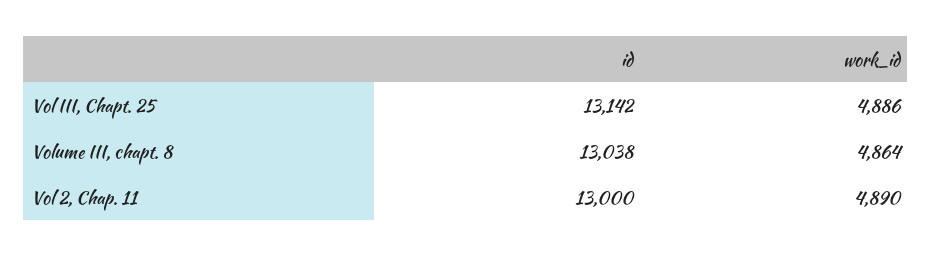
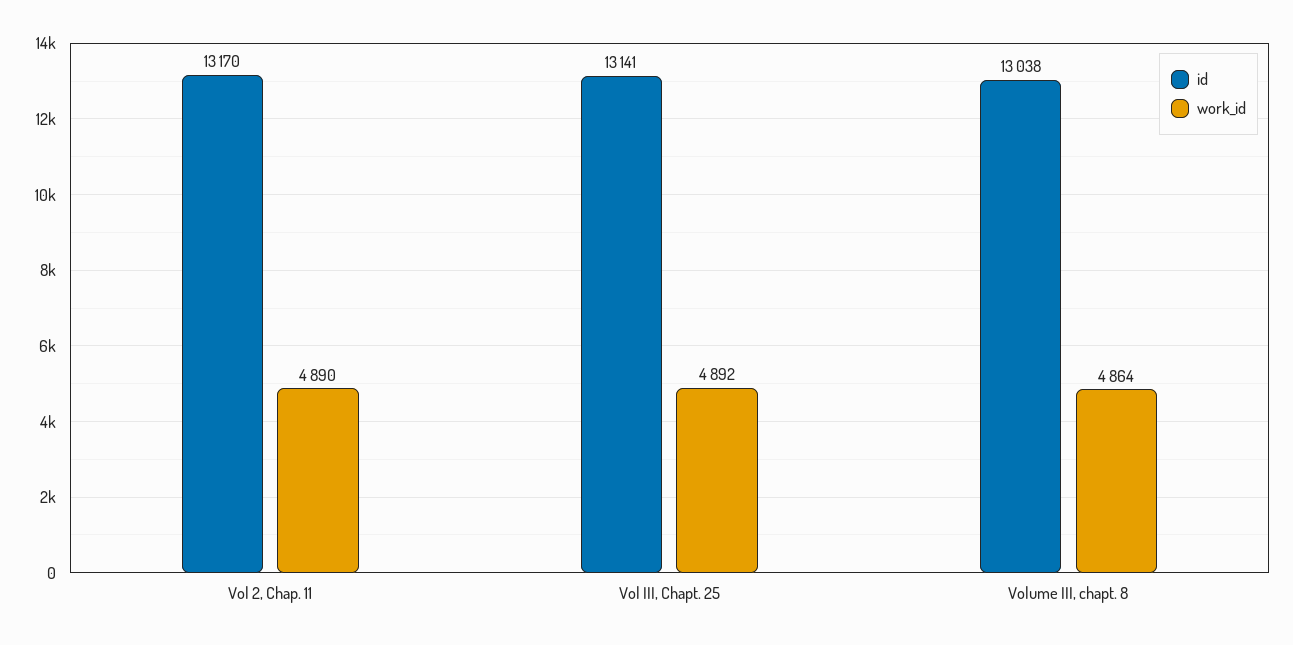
  {
    "id": {
-     "Vol III, Chapt. 25": 13142,
+     "Vol III, Chapt. 25": 13141,
      "Volume III, chapt. 8": 13038,
-     "Vol 2, Chap. 11": 13000
+     "Vol 2, Chap. 11": 13170
    },
    "work_id": {
-     "Vol III, Chapt. 25": 4886,
+     "Vol III, Chapt. 25": 4892,
      "Volume III, chapt. 8": 4864,
      "Vol 2, Chap. 11": 4890
    }
  }

